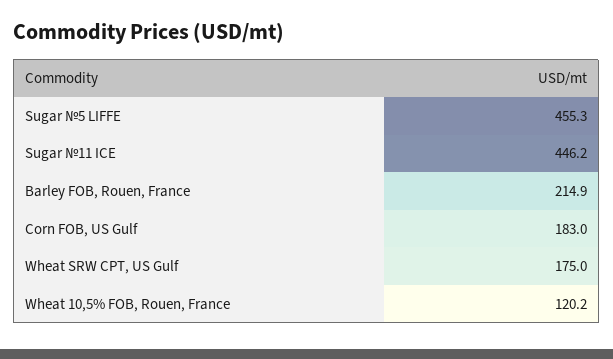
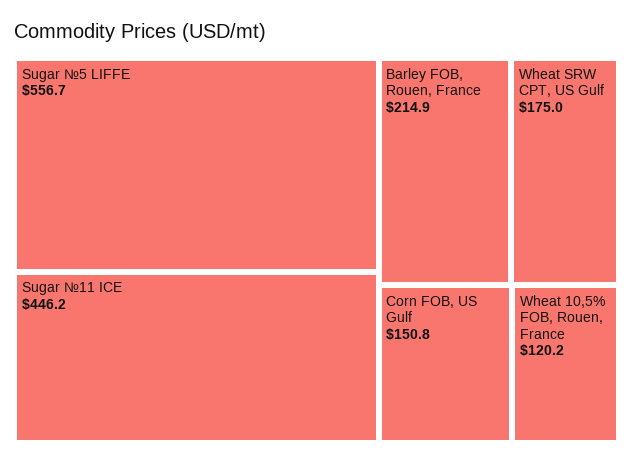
  {
-   "Sugar №5 LIFFE": 455.3,
+   "Sugar №5 LIFFE": 556.7,
    "Sugar №11 ICE": 446.2,
    "Barley FOB, Rouen, France": 214.9,
-   "Corn FOB, US Gulf": 183,
+   "Corn FOB, US Gulf": 150.8,
    "Wheat SRW CPT, US Gulf": 175,
    "Wheat 10,5% FOB, Rouen, France": 120.2
  }

